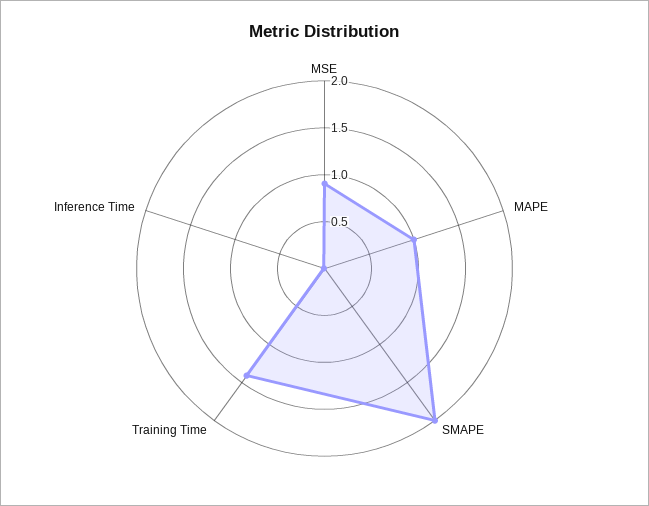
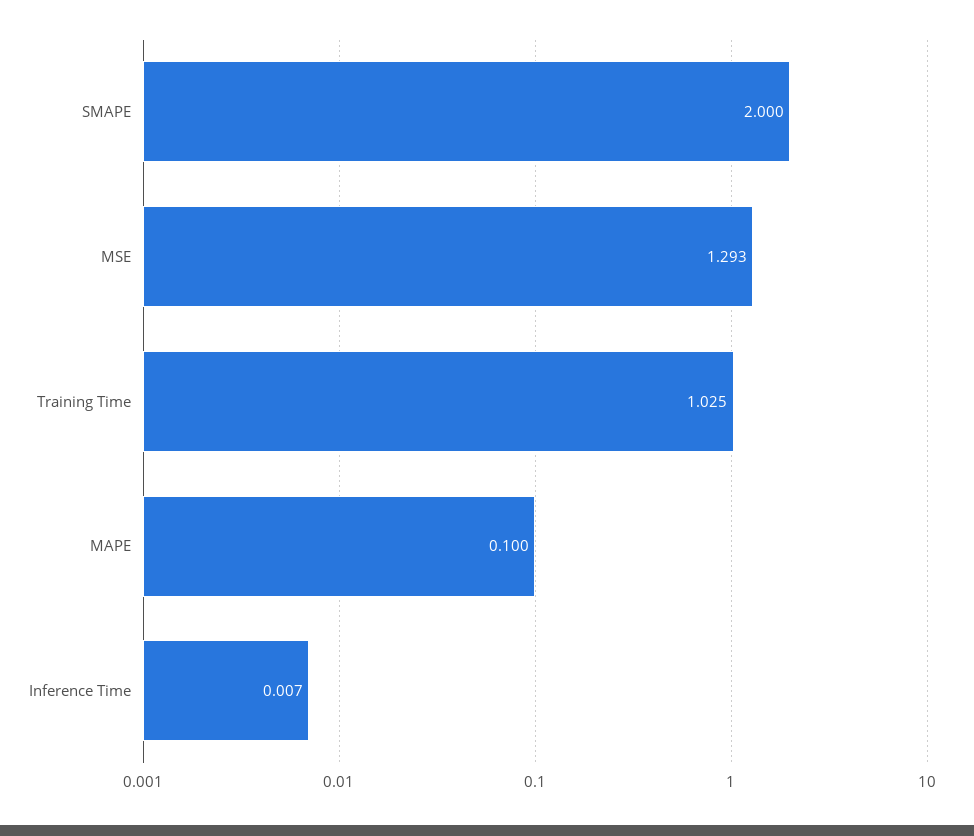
  {
-   "MSE": 0.9,
+   "MSE": 1.293,
-   "MAPE": 1,
+   "MAPE": 0.1,
    "SMAPE": 2,
-   "Training Time": 1.4,
+   "Training Time": 1.025,
    "Inference Time": 0.007
  }

